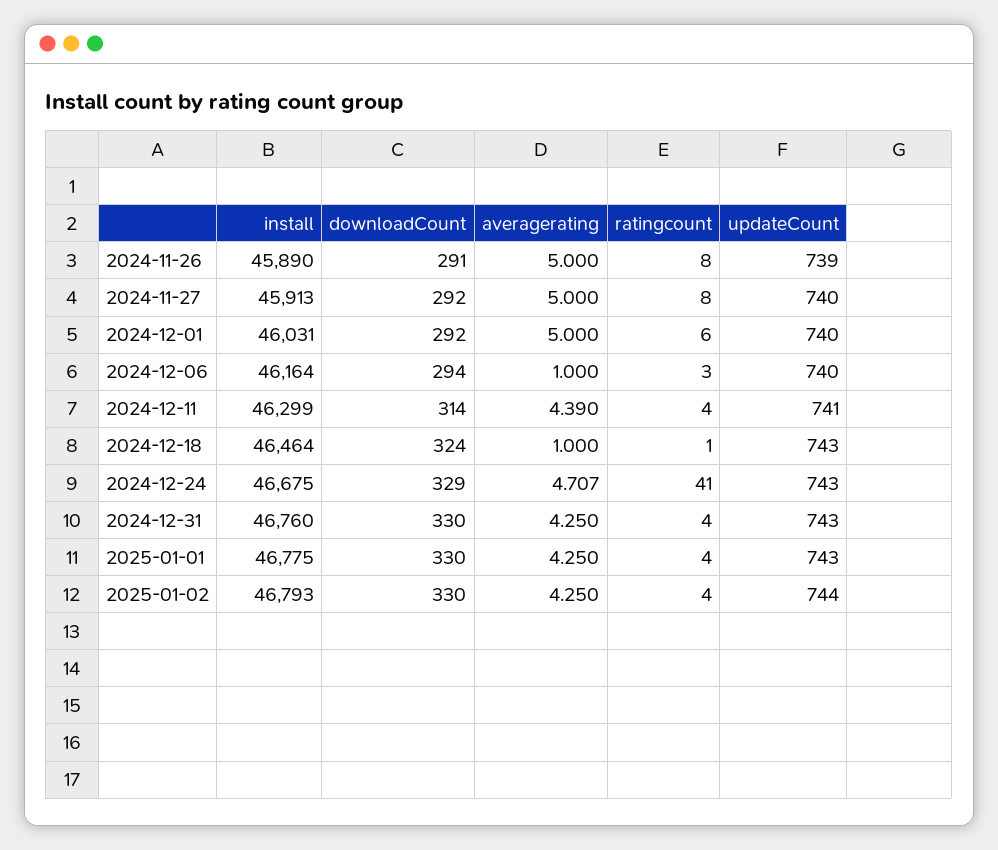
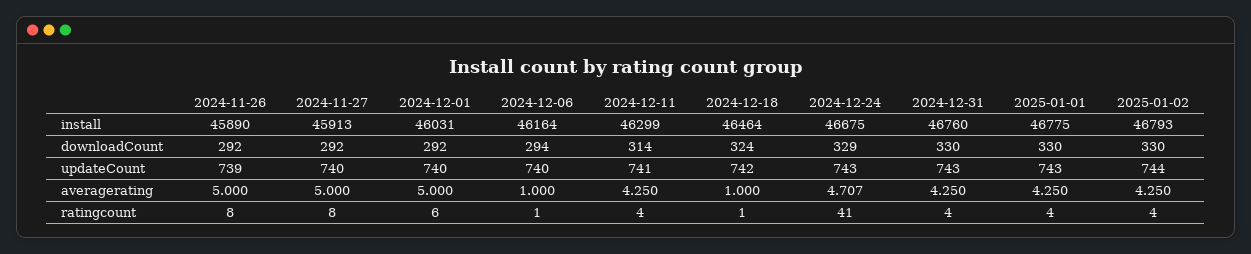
  {
    "install": {
      "2024-11-26": 45890,
      "2024-11-27": 45913,
      "2024-12-01": 46031,
      "2024-12-06": 46164,
      "2024-12-11": 46299,
      "2024-12-18": 46464,
      "2024-12-24": 46675,
      "2024-12-31": 46760,
      "2025-01-01": 46775,
      "2025-01-02": 46793
    },
    "downloadCount": {
-     "2024-11-26": 291,
+     "2024-11-26": 292,
      "2024-11-27": 292,
      "2024-12-01": 292,
      "2024-12-06": 294,
      "2024-12-11": 314,
      "2024-12-18": 324,
      "2024-12-24": 329,
      "2024-12-31": 330,
      "2025-01-01": 330,
      "2025-01-02": 330
    },
    "averagerating": {
      "2024-11-26": 5,
      "2024-11-27": 5,
      "2024-12-01": 5,
      "2024-12-06": 1,
-     "2024-12-11": 4.39,
+     "2024-12-11": 4.25,
      "2024-12-18": 1,
      "2024-12-24": 4.707,
      "2024-12-31": 4.25,
      "2025-01-01": 4.25,
      "2025-01-02": 4.25
    },
    "ratingcount": {
      "2024-11-26": 8,
      "2024-11-27": 8,
      "2024-12-01": 6,
-     "2024-12-06": 3,
+     "2024-12-06": 1,
      "2024-12-11": 4,
      "2024-12-18": 1,
      "2024-12-24": 41,
      "2024-12-31": 4,
      "2025-01-01": 4,
      "2025-01-02": 4
    },
    "updateCount": {
      "2024-11-26": 739,
      "2024-11-27": 740,
      "2024-12-01": 740,
      "2024-12-06": 740,
      "2024-12-11": 741,
-     "2024-12-18": 743,
+     "2024-12-18": 742,
      "2024-12-24": 743,
      "2024-12-31": 743,
      "2025-01-01": 743,
      "2025-01-02": 744
    }
  }

